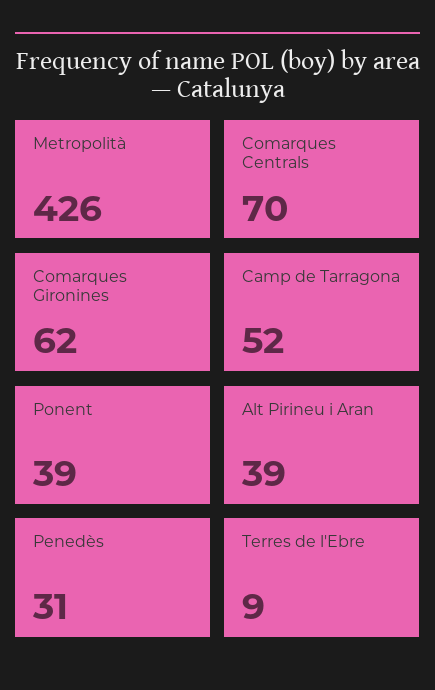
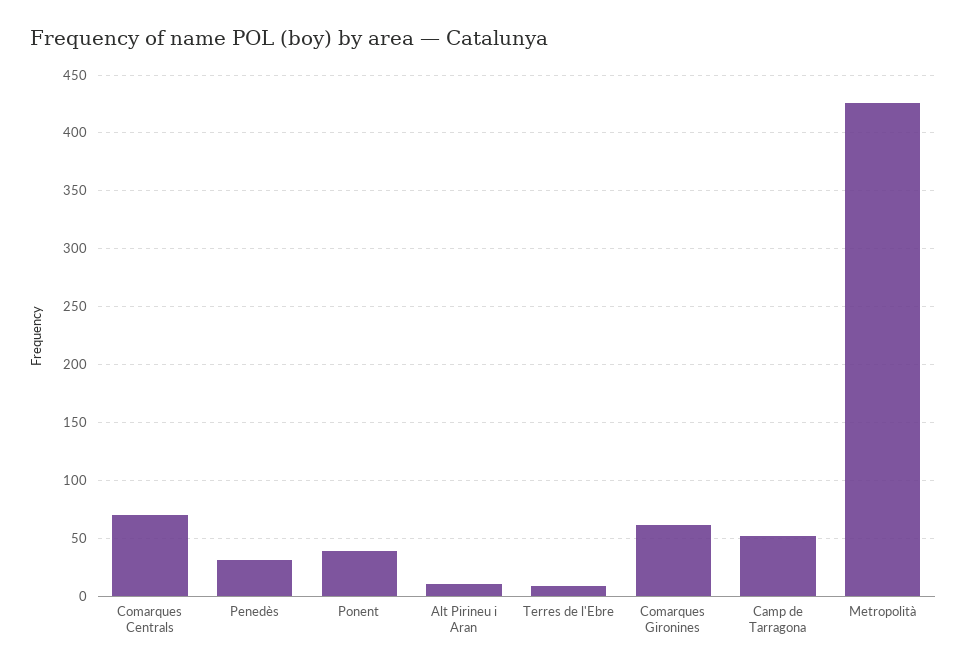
  {
    "Metropolità": 426,
    "Comarques Centrals": 70,
    "Comarques Gironines": 62,
    "Camp de Tarragona": 52,
    "Ponent": 39,
-   "Alt Pirineu i Aran": 39,
+   "Alt Pirineu i Aran": 10,
    "Penedès": 31,
    "Terres de l'Ebre": 9
  }

